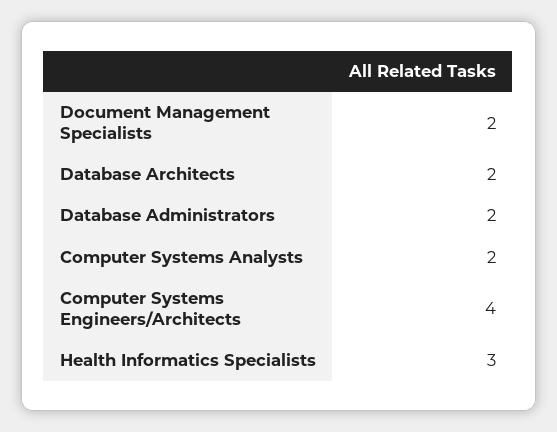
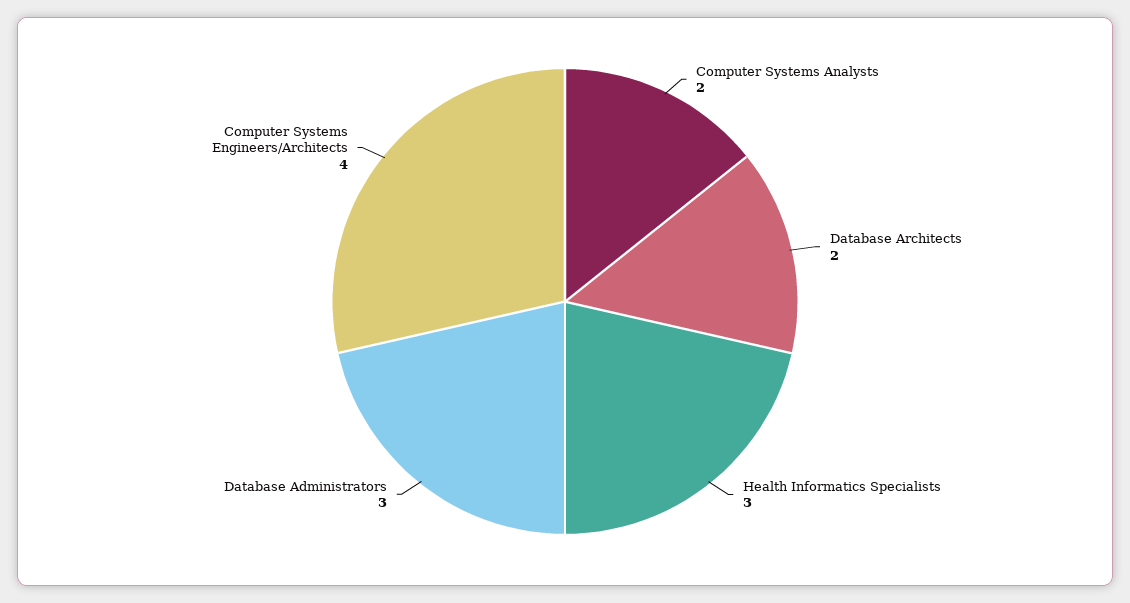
  {
-   "Document Management Specialists": 2,
    "Database Architects": 2,
-   "Database Administrators": 2,
+   "Database Administrators": 3,
    "Computer Systems Analysts": 2,
    "Computer Systems Engineers/Architects": 4,
    "Health Informatics Specialists": 3
  }

